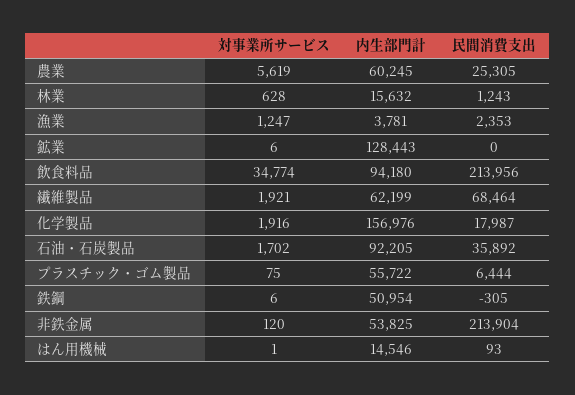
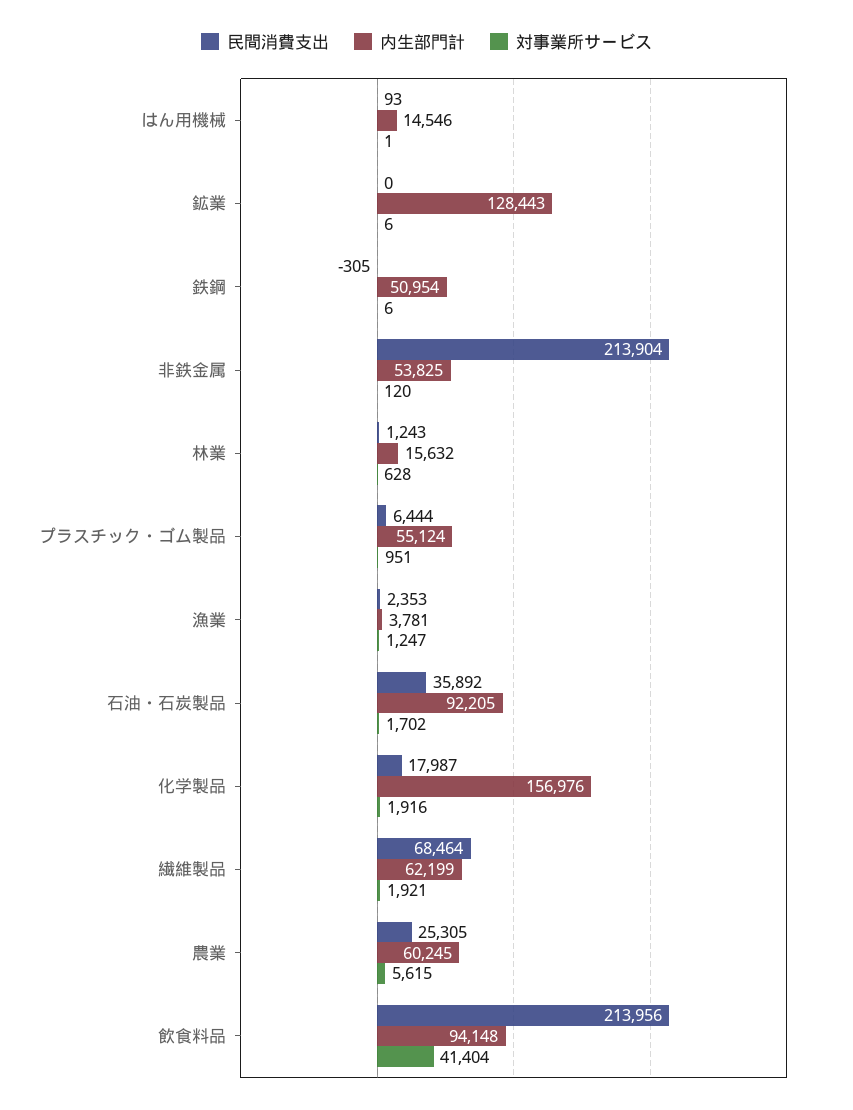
  {
    "対事業所サービス": {
-     "農業": 5619,
+     "農業": 5615,
      "林業": 628,
      "漁業": 1247,
      "鉱業": 6,
-     "飲食料品": 34774,
+     "飲食料品": 41404,
      "繊維製品": 1921,
      "化学製品": 1916,
      "石油・石炭製品": 1702,
-     "プラスチック・ゴム製品": 75,
+     "プラスチック・ゴム製品": 951,
      "鉄鋼": 6,
      "非鉄金属": 120,
      "はん用機械": 1
    },
    "内生部門計": {
      "農業": 60245,
      "林業": 15632,
      "漁業": 3781,
      "鉱業": 128443,
-     "飲食料品": 94180,
+     "飲食料品": 94148,
      "繊維製品": 62199,
      "化学製品": 156976,
      "石油・石炭製品": 92205,
-     "プラスチック・ゴム製品": 55722,
+     "プラスチック・ゴム製品": 55124,
      "鉄鋼": 50954,
      "非鉄金属": 53825,
      "はん用機械": 14546
    },
    "民間消費支出": {
      "農業": 25305,
      "林業": 1243,
      "漁業": 2353,
      "鉱業": 0,
      "飲食料品": 213956,
      "繊維製品": 68464,
      "化学製品": 17987,
      "石油・石炭製品": 35892,
      "プラスチック・ゴム製品": 6444,
      "鉄鋼": -305,
      "非鉄金属": 213904,
      "はん用機械": 93
    }
  }

